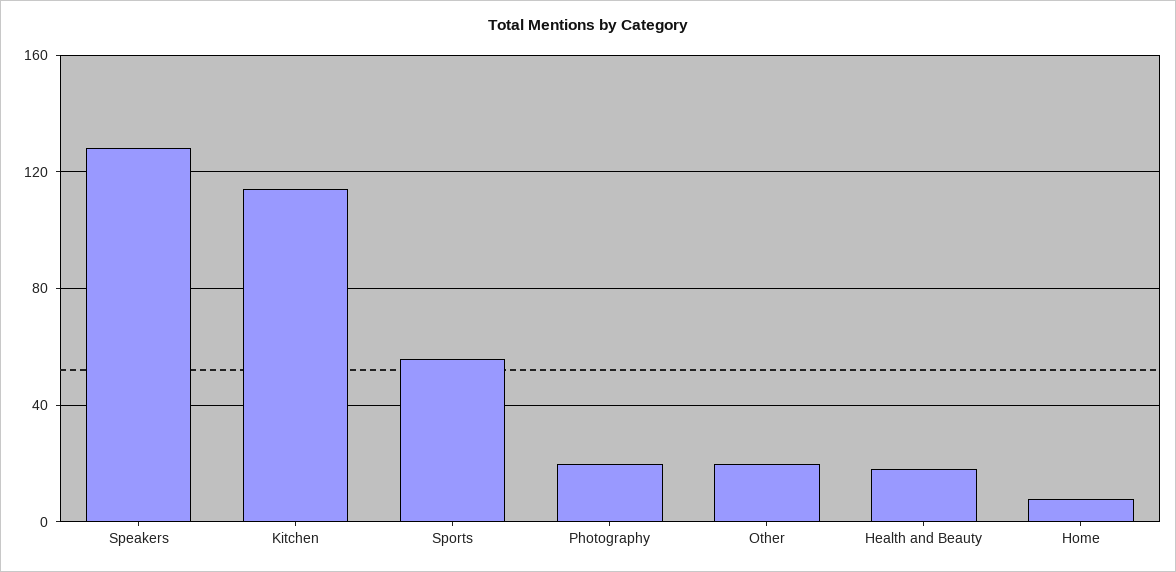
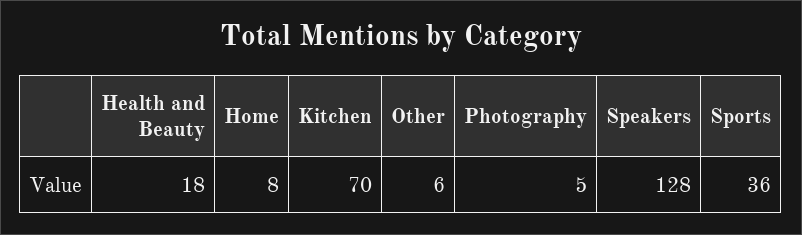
  {
    "Speakers": 128,
-   "Kitchen": 115,
+   "Kitchen": 70,
-   "Sports": 55,
+   "Sports": 36,
-   "Photography": 20,
+   "Photography": 5,
-   "Other": 20,
+   "Other": 6,
    "Health and Beauty": 18,
    "Home": 8
  }

